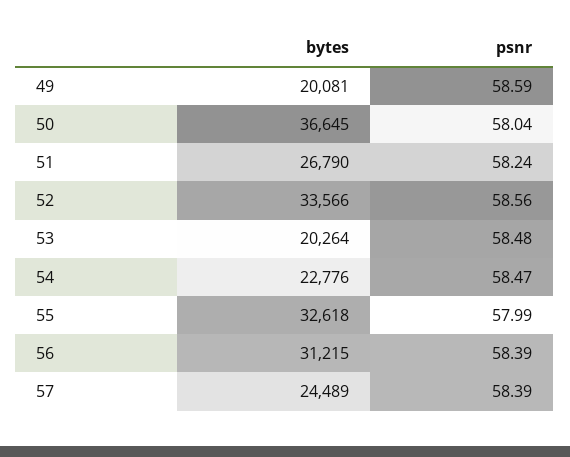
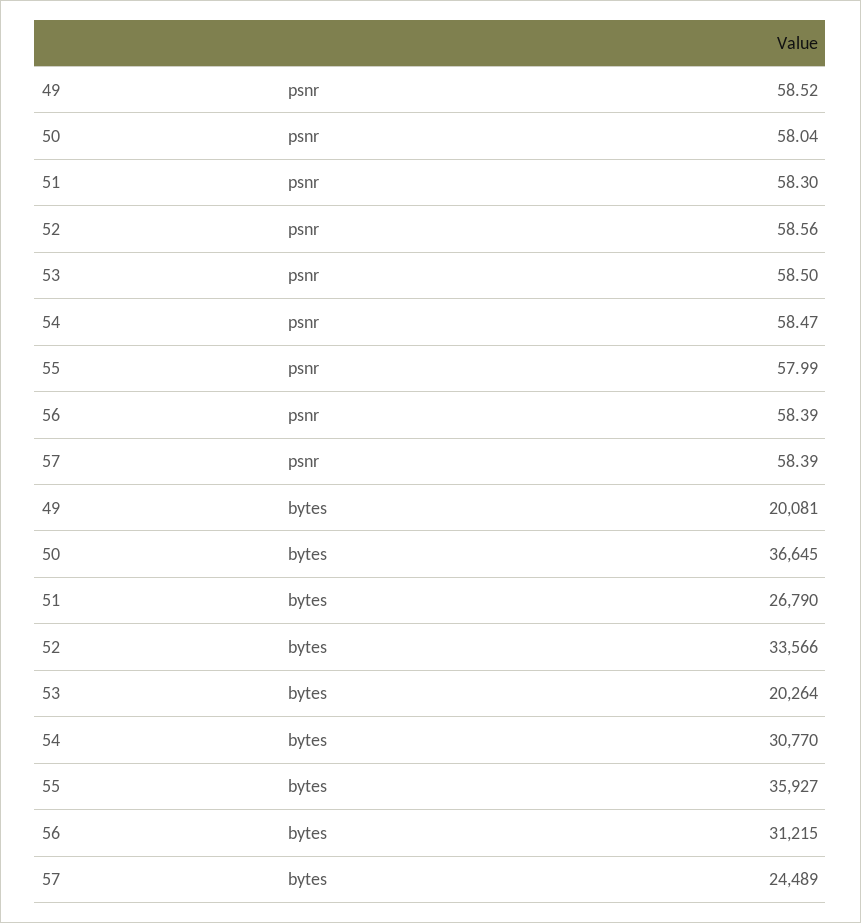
  {
    "bytes": {
      "49": 20081,
      "50": 36645,
      "51": 26790,
      "52": 33566,
      "53": 20264,
-     "54": 22776,
+     "54": 30770,
-     "55": 32618,
+     "55": 35927,
      "56": 31215,
      "57": 24489
    },
    "psnr": {
-     "49": 58.59,
+     "49": 58.52,
      "50": 58.04,
-     "51": 58.24,
+     "51": 58.3,
      "52": 58.56,
-     "53": 58.48,
+     "53": 58.5,
      "54": 58.47,
      "55": 57.99,
      "56": 58.39,
      "57": 58.39
    }
  }

